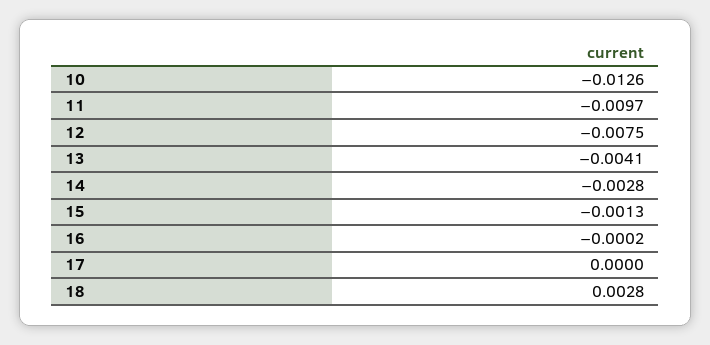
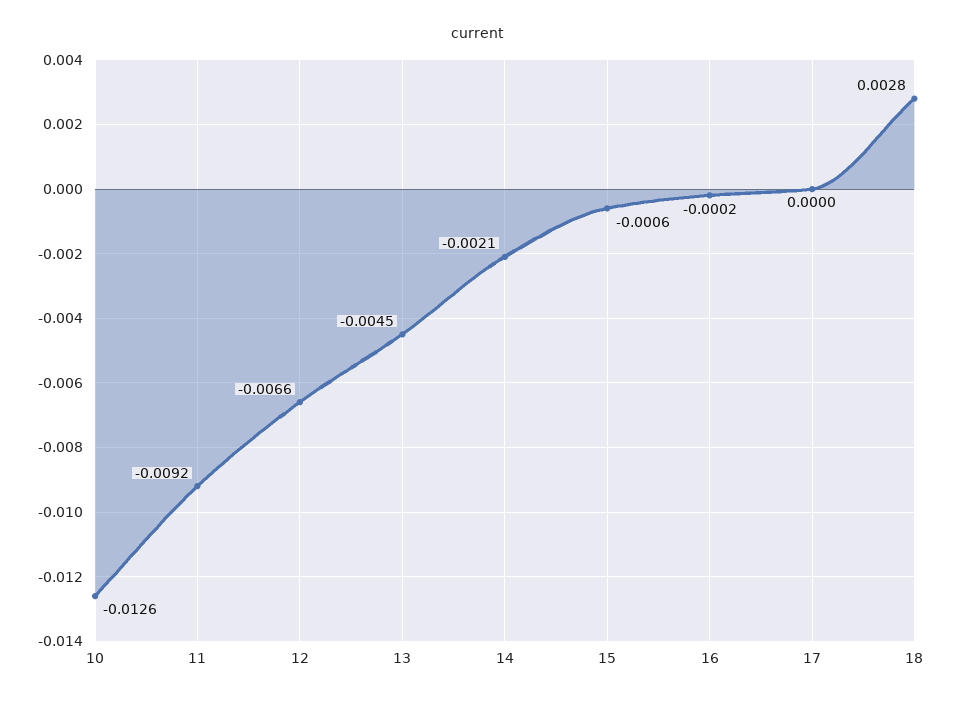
  {
    "10": -0.0126,
-   "11": -0.0097,
+   "11": -0.0092,
-   "12": -0.0075,
+   "12": -0.0066,
-   "13": -0.0041,
+   "13": -0.0045,
-   "14": -0.0028,
+   "14": -0.0021,
-   "15": -0.0013,
+   "15": -0.0006,
    "16": -0.0002,
    "17": 0,
    "18": 0.0028
  }

